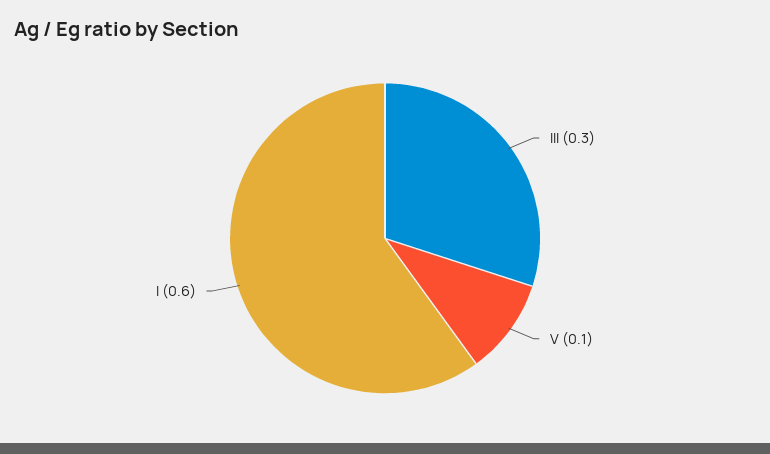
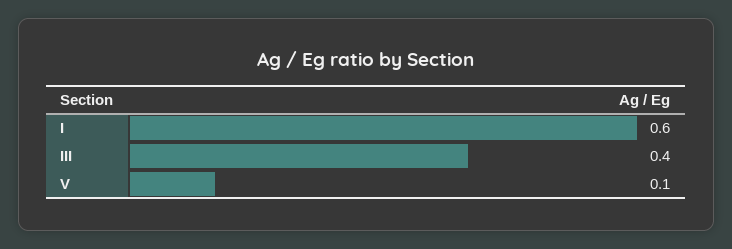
  {
-   "III": 0.3,
+   "III": 0.4,
    "V": 0.1,
    "I": 0.6
  }

